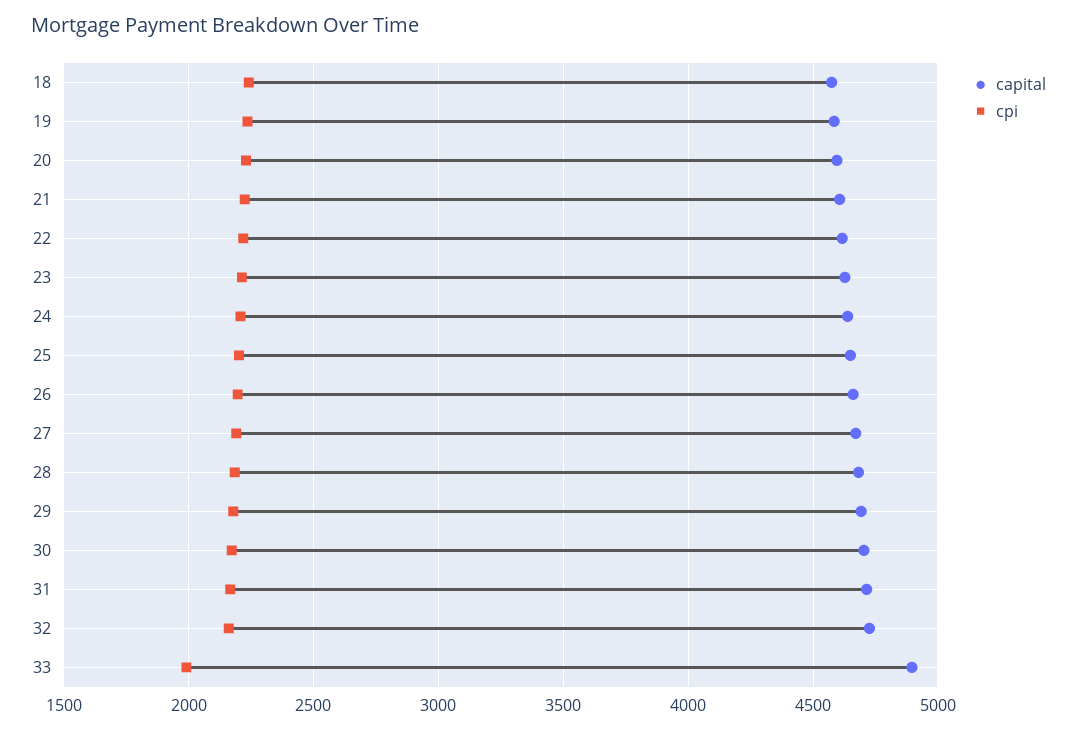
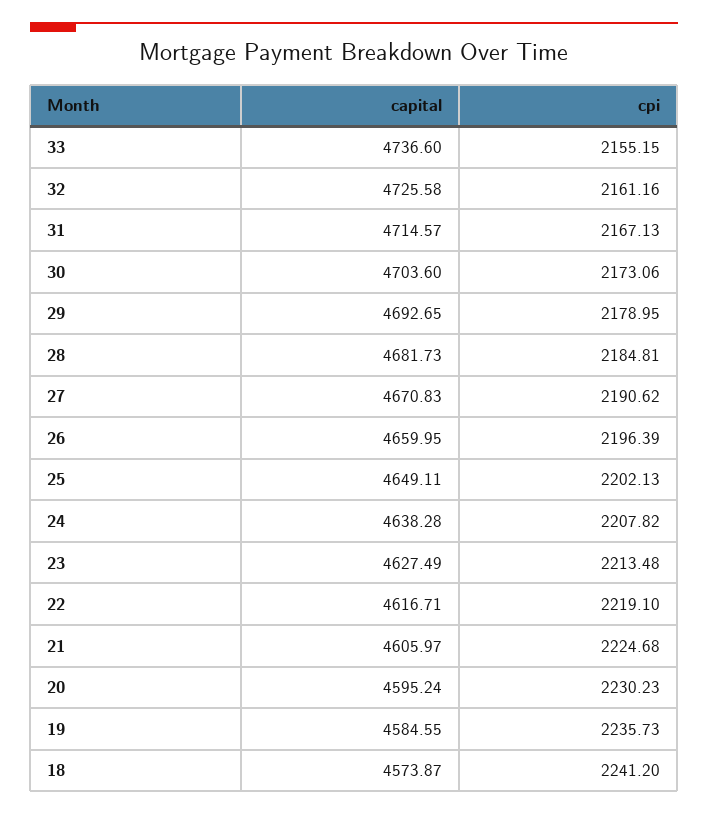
  {
    "capital": {
      "18": 4573.87,
      "19": 4584.55,
      "20": 4595.24,
      "21": 4605.97,
      "22": 4616.71,
      "23": 4627.49,
      "24": 4638.28,
      "25": 4649.11,
      "26": 4659.95,
      "27": 4670.83,
      "28": 4681.73,
      "29": 4692.65,
      "30": 4703.6,
      "31": 4714.57,
      "32": 4725.58,
-     "33": 4900
+     "33": 4736.6
    },
    "cpi": {
      "18": 2241.2,
      "19": 2235.73,
      "20": 2230.23,
      "21": 2224.68,
      "22": 2219.1,
      "23": 2213.48,
      "24": 2207.82,
      "25": 2202.13,
      "26": 2196.39,
      "27": 2190.62,
      "28": 2184.81,
      "29": 2178.95,
      "30": 2173.06,
      "31": 2167.13,
      "32": 2161.16,
-     "33": 2000
+     "33": 2155.15
    }
  }

